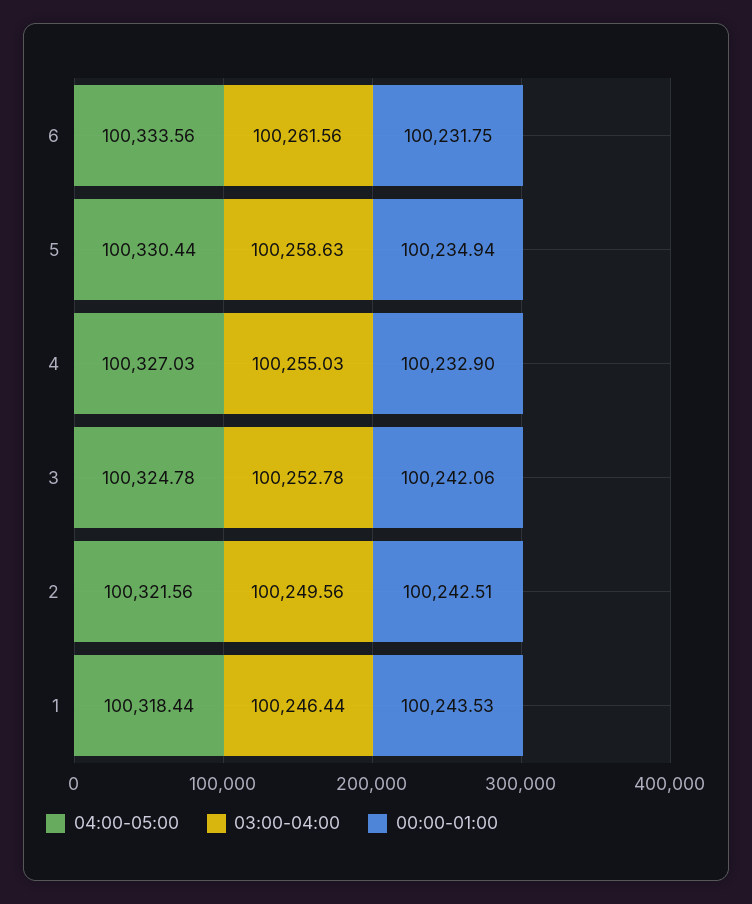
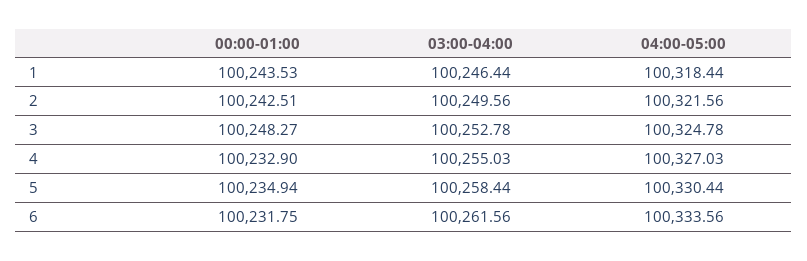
  {
    "04:00-05:00": {
      "6": 100333.56,
      "5": 100330.44,
      "4": 100327.03,
      "3": 100324.78,
      "2": 100321.56,
      "1": 100318.44
    },
    "03:00-04:00": {
      "6": 100261.56,
-     "5": 100258.63,
+     "5": 100258.44,
      "4": 100255.03,
      "3": 100252.78,
      "2": 100249.56,
      "1": 100246.44
    },
    "00:00-01:00": {
      "6": 100231.75,
      "5": 100234.94,
      "4": 100232.9,
-     "3": 100242.06,
+     "3": 100248.27,
      "2": 100242.51,
      "1": 100243.53
    }
  }

